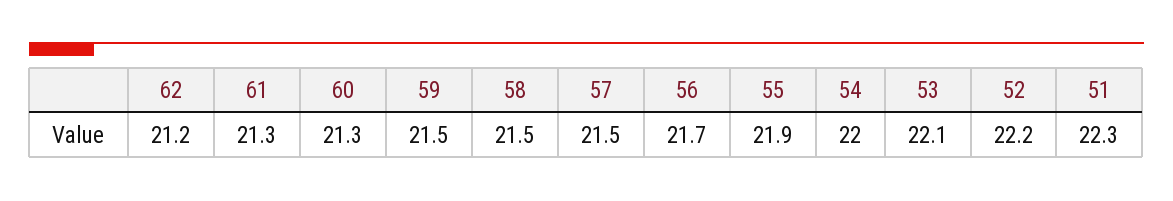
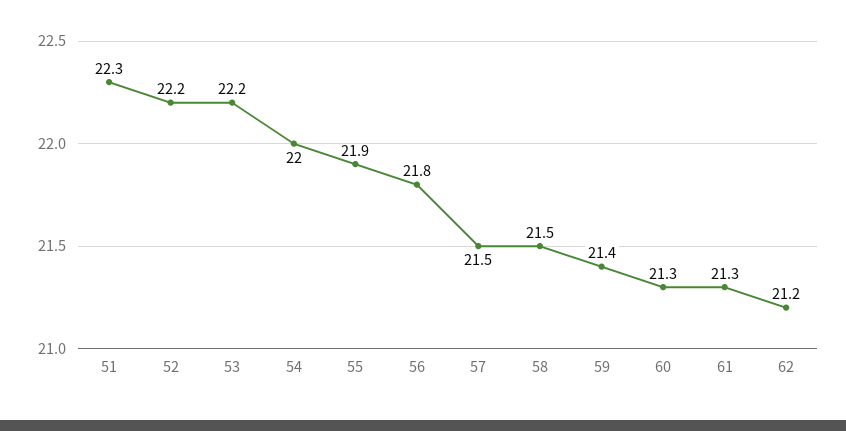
  {
    "62": 21.2,
    "61": 21.3,
    "60": 21.3,
-   "59": 21.5,
+   "59": 21.4,
    "58": 21.5,
    "57": 21.5,
-   "56": 21.7,
+   "56": 21.8,
    "55": 21.9,
    "54": 22,
-   "53": 22.1,
+   "53": 22.2,
    "52": 22.2,
    "51": 22.3
  }

